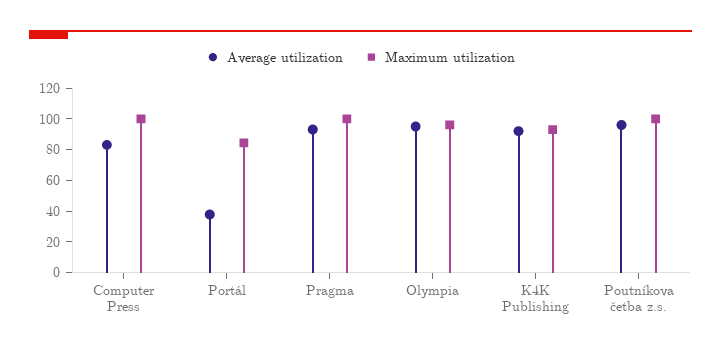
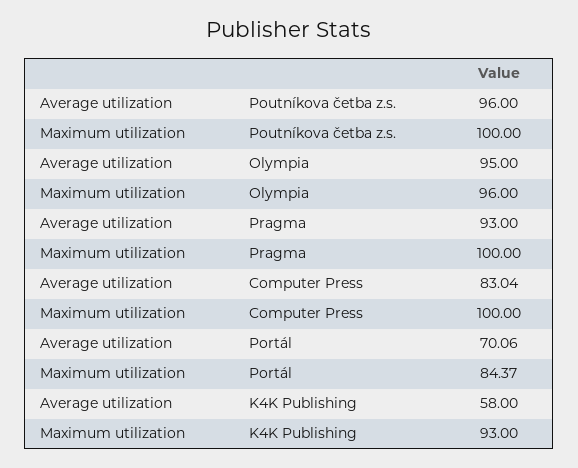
  {
    "Average utilization": {
      "Computer Press": 83.04,
-     "Portál": 40,
+     "Portál": 70.06,
      "Pragma": 93,
      "Olympia": 95,
-     "K4K Publishing": 90,
+     "K4K Publishing": 58,
      "Poutníkova četba z.s.": 96
    },
    "Maximum utilization": {
      "Computer Press": 100,
      "Portál": 84.37,
      "Pragma": 100,
      "Olympia": 96,
      "K4K Publishing": 93,
      "Poutníkova četba z.s.": 100
    }
  }

